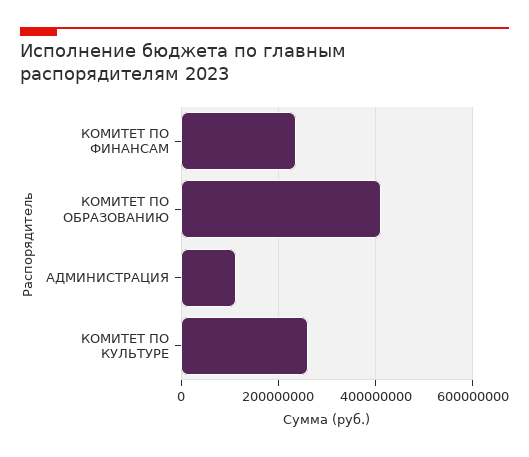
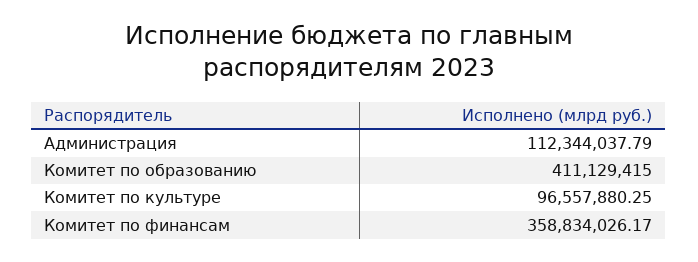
  {
-   "КОМИТЕТ ПО ФИНАНСАМ": 240000000,
+   "КОМИТЕТ ПО ФИНАНСАМ": 358834026.17,
    "КОМИТЕТ ПО ОБРАЗОВАНИЮ": 411129415,
    "АДМИНИСТРАЦИЯ": 112344037.79,
-   "КОМИТЕТ ПО КУЛЬТУРЕ": 260000000
+   "КОМИТЕТ ПО КУЛЬТУРЕ": 96557880.25
  }

